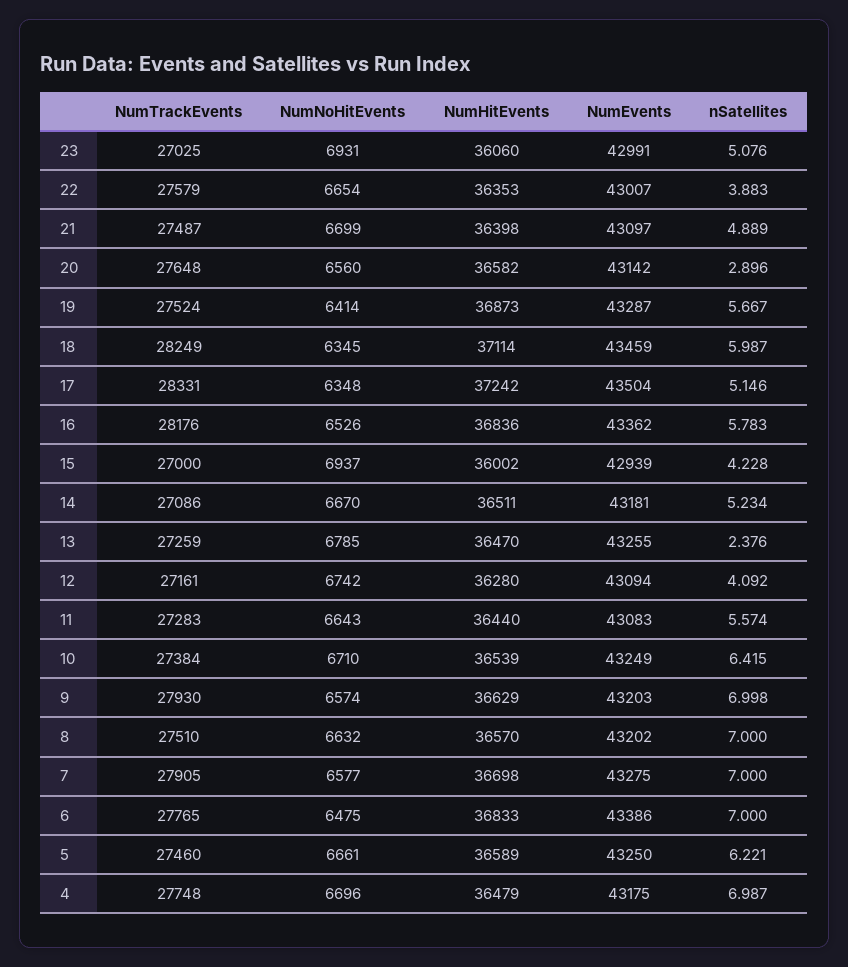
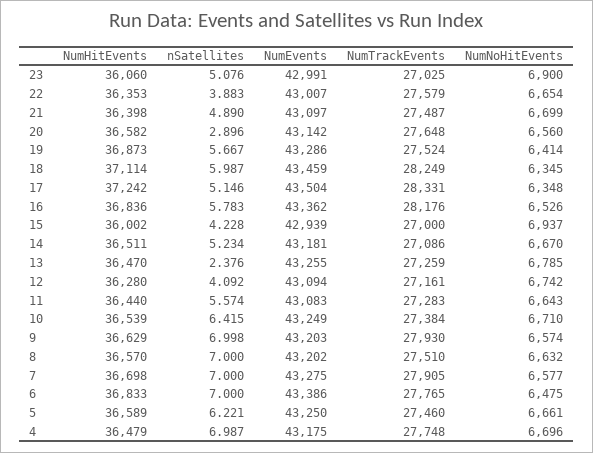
  {
    "NumTrackEvents": {
      "23": 27025,
      "22": 27579,
      "21": 27487,
      "20": 27648,
      "19": 27524,
      "18": 28249,
      "17": 28331,
      "16": 28176,
      "15": 27000,
      "14": 27086,
      "13": 27259,
      "12": 27161,
      "11": 27283,
      "10": 27384,
      "9": 27930,
      "8": 27510,
      "7": 27905,
      "6": 27765,
      "5": 27460,
      "4": 27748
    },
    "NumNoHitEvents": {
-     "23": 6931,
+     "23": 6900,
      "22": 6654,
      "21": 6699,
      "20": 6560,
      "19": 6414,
      "18": 6345,
      "17": 6348,
      "16": 6526,
      "15": 6937,
      "14": 6670,
      "13": 6785,
      "12": 6742,
      "11": 6643,
      "10": 6710,
      "9": 6574,
      "8": 6632,
      "7": 6577,
      "6": 6475,
      "5": 6661,
      "4": 6696
    },
    "NumHitEvents": {
      "23": 36060,
      "22": 36353,
      "21": 36398,
      "20": 36582,
      "19": 36873,
      "18": 37114,
      "17": 37242,
      "16": 36836,
      "15": 36002,
      "14": 36511,
      "13": 36470,
      "12": 36280,
      "11": 36440,
      "10": 36539,
      "9": 36629,
      "8": 36570,
      "7": 36698,
      "6": 36833,
      "5": 36589,
      "4": 36479
    },
    "NumEvents": {
      "23": 42991,
      "22": 43007,
      "21": 43097,
      "20": 43142,
-     "19": 43287,
+     "19": 43286,
      "18": 43459,
      "17": 43504,
      "16": 43362,
      "15": 42939,
      "14": 43181,
      "13": 43255,
      "12": 43094,
      "11": 43083,
      "10": 43249,
      "9": 43203,
      "8": 43202,
      "7": 43275,
      "6": 43386,
      "5": 43250,
      "4": 43175
    },
    "nSatellites": {
      "23": 5.076,
      "22": 3.883,
-     "21": 4.889,
+     "21": 4.89,
      "20": 2.896,
      "19": 5.667,
      "18": 5.987,
      "17": 5.146,
      "16": 5.783,
      "15": 4.228,
      "14": 5.234,
      "13": 2.376,
      "12": 4.092,
      "11": 5.574,
      "10": 6.415,
      "9": 6.998,
      "8": 7,
      "7": 7,
      "6": 7,
      "5": 6.221,
      "4": 6.987
    }
  }

